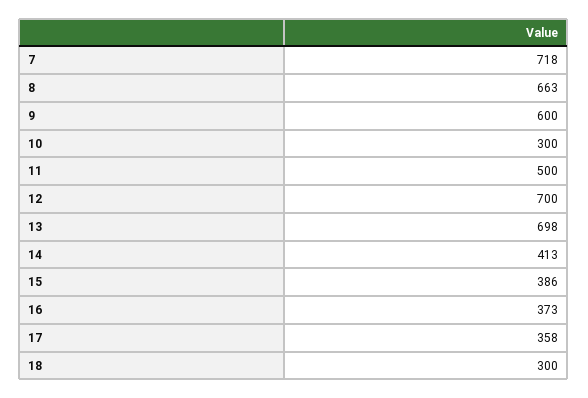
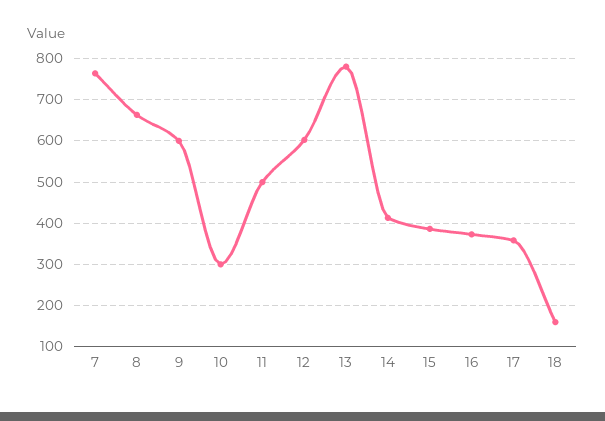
  {
-   "7": 718,
+   "7": 760,
    "8": 663,
    "9": 600,
    "10": 300,
    "11": 500,
-   "12": 700,
+   "12": 600,
-   "13": 698,
+   "13": 780,
    "14": 413,
    "15": 386,
    "16": 373,
    "17": 358,
-   "18": 300
+   "18": 160
  }

